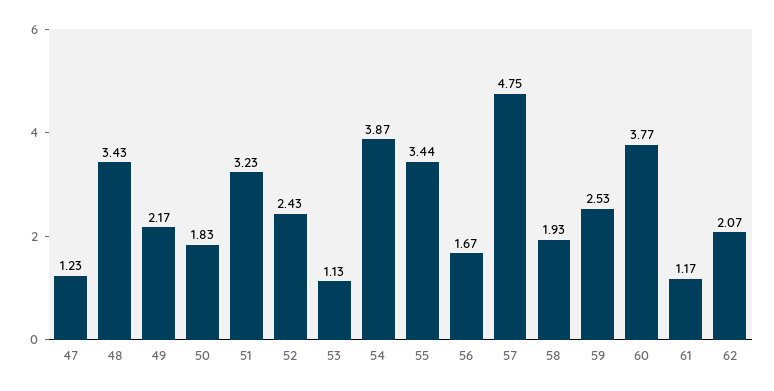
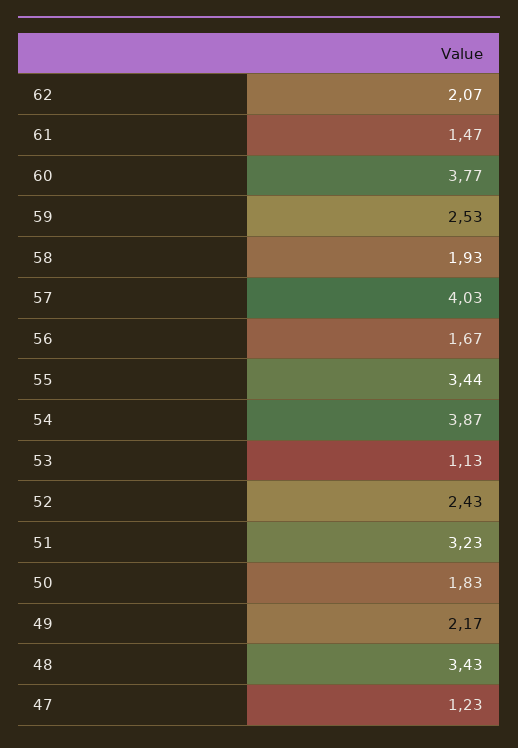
  {
    "47": 1.23,
    "48": 3.43,
    "49": 2.17,
    "50": 1.83,
    "51": 3.23,
    "52": 2.43,
    "53": 1.13,
    "54": 3.87,
    "55": 3.44,
    "56": 1.67,
-   "57": 4.75,
+   "57": 4.03,
    "58": 1.93,
    "59": 2.53,
    "60": 3.77,
-   "61": 1.17,
+   "61": 1.47,
    "62": 2.07
  }

